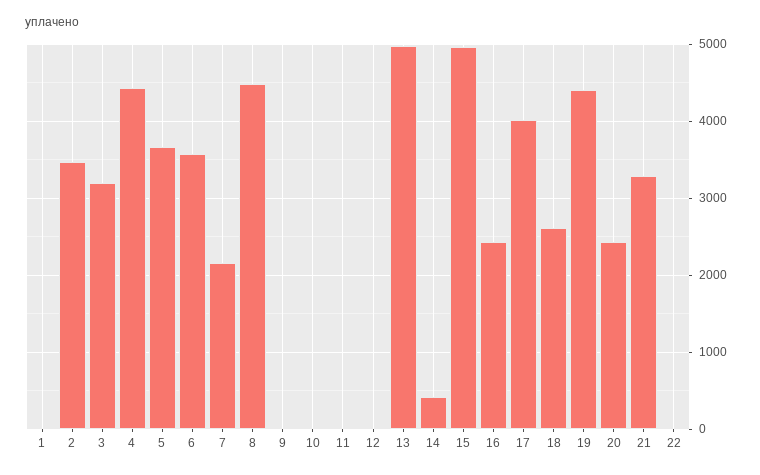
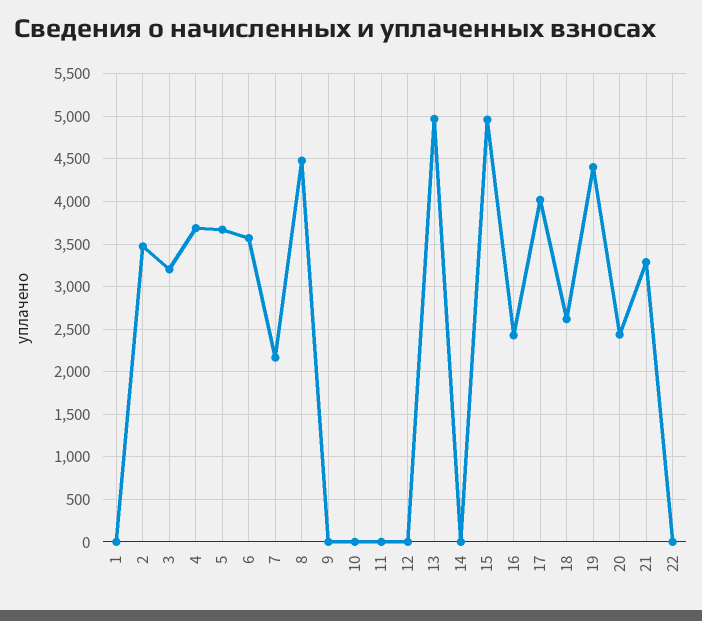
  {
    "1": 0,
    "2": 3500,
    "3": 3200,
-   "4": 4400,
+   "4": 3700,
    "5": 3700,
    "6": 3600,
    "7": 2200,
    "8": 4500,
    "9": 0,
    "10": 0,
    "11": 0,
    "12": 0,
    "13": 5000,
-   "14": 400,
+   "14": 0,
    "15": 5000,
    "16": 2400,
    "17": 4000,
    "18": 2600,
    "19": 4400,
    "20": 2400,
    "21": 3300,
    "22": 0
  }

